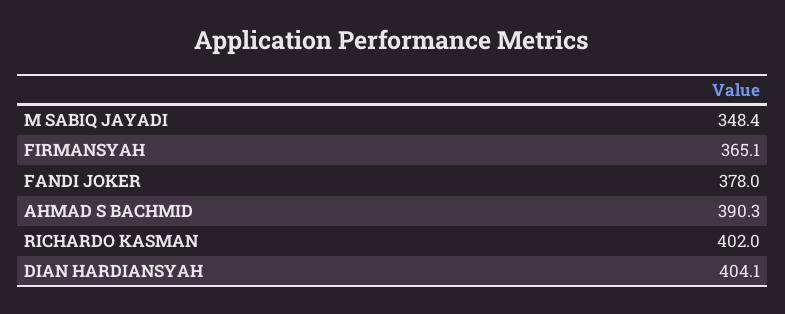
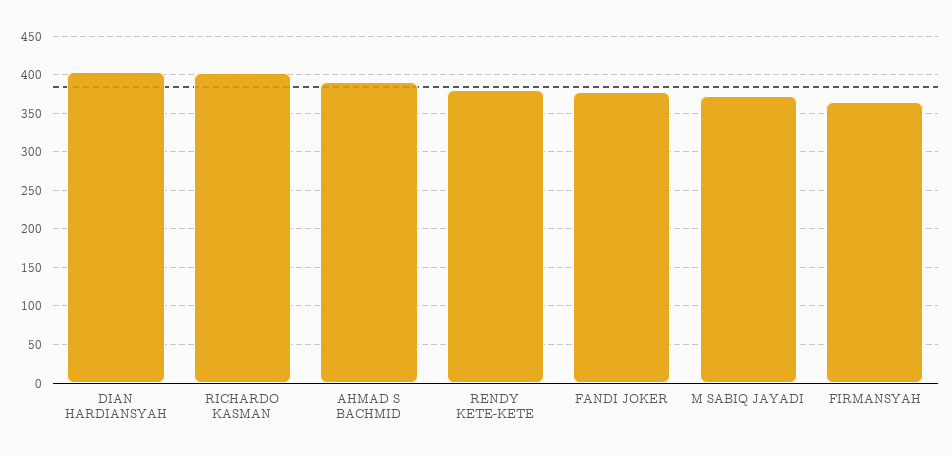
  {
-   "M SABIQ JAYADI": 348.4,
+   "M SABIQ JAYADI": 370,
    "FIRMANSYAH": 365.1,
    "FANDI JOKER": 378,
    "AHMAD S BACHMID": 390.3,
    "RICHARDO KASMAN": 402,
-   "DIAN HARDIANSYAH": 404.1
+   "DIAN HARDIANSYAH": 404.1,
+   "RENDY KETE-KETE": 380
  }

